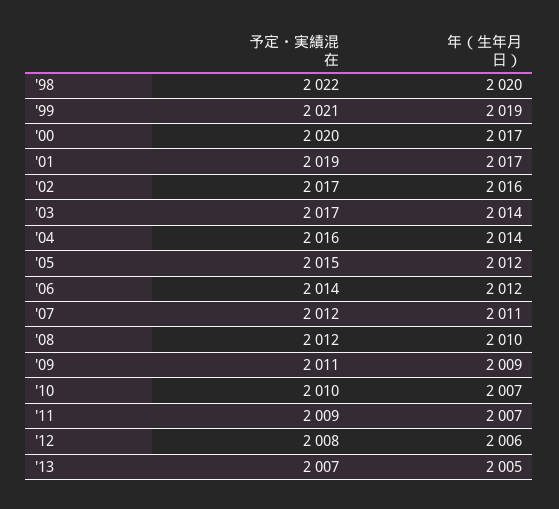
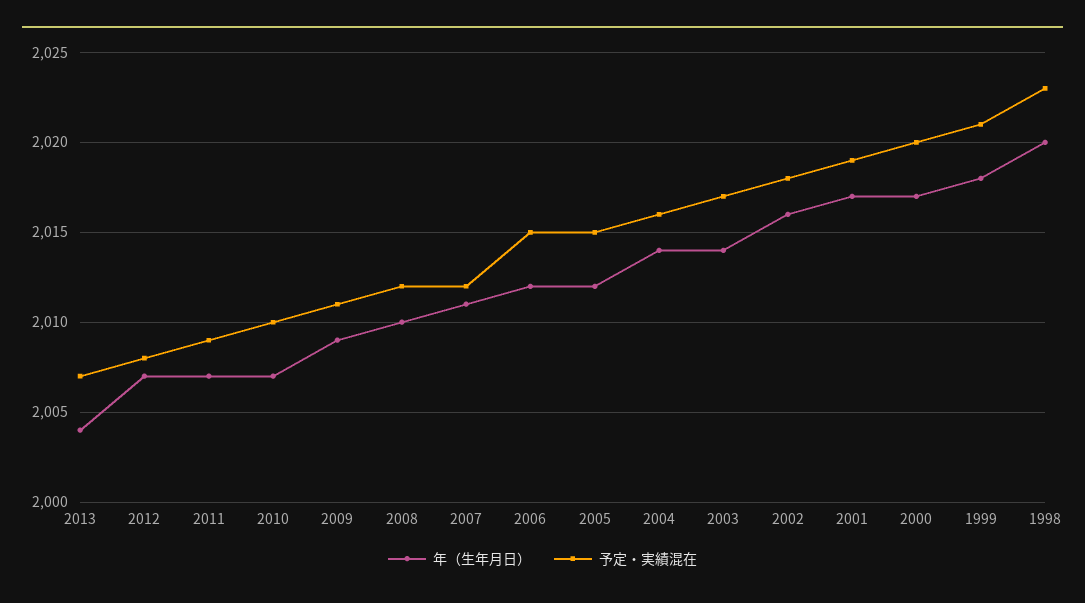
  {
    "予定・実績混在": {
-     "'98": 2022,
+     "'98": 2023,
      "'99": 2021,
      "'00": 2020,
      "'01": 2019,
-     "'02": 2017,
+     "'02": 2018,
      "'03": 2017,
      "'04": 2016,
      "'05": 2015,
-     "'06": 2014,
+     "'06": 2015,
      "'07": 2012,
      "'08": 2012,
      "'09": 2011,
      "'10": 2010,
      "'11": 2009,
      "'12": 2008,
      "'13": 2007
    },
    "年（生年月日）": {
      "'98": 2020,
-     "'99": 2019,
+     "'99": 2018,
      "'00": 2017,
      "'01": 2017,
      "'02": 2016,
      "'03": 2014,
      "'04": 2014,
      "'05": 2012,
      "'06": 2012,
      "'07": 2011,
      "'08": 2010,
      "'09": 2009,
      "'10": 2007,
      "'11": 2007,
-     "'12": 2006,
+     "'12": 2007,
-     "'13": 2005
+     "'13": 2004
    }
  }

